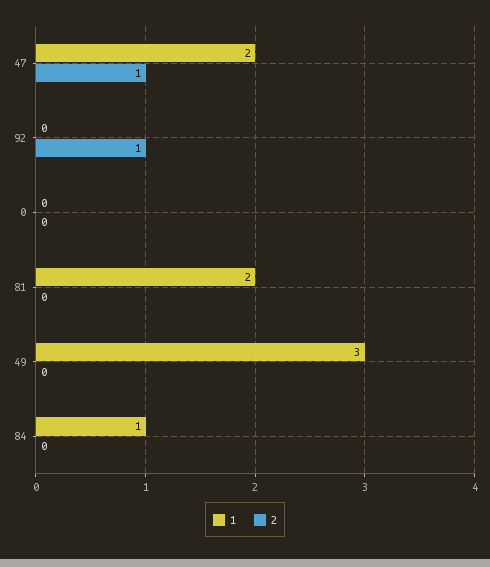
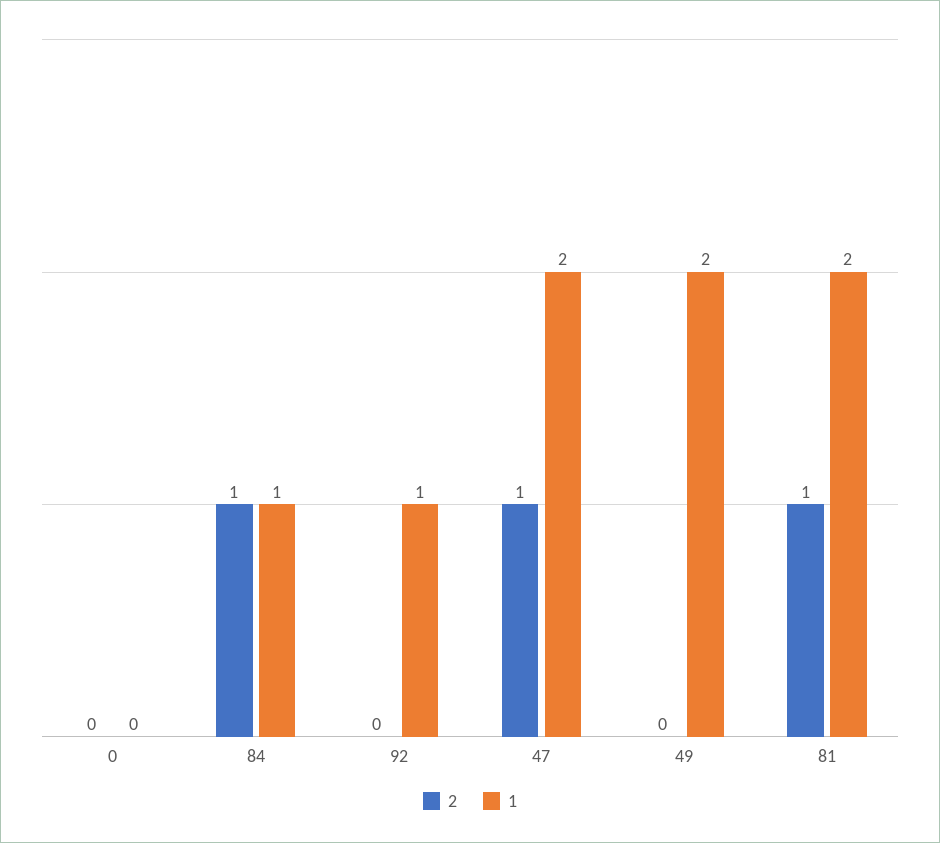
  {
    "1": {
      "47": 2,
-     "92": 0,
+     "92": 1,
      "0": 0,
      "81": 2,
-     "49": 3,
+     "49": 2,
      "84": 1
    },
    "2": {
      "47": 1,
-     "92": 1,
+     "92": 0,
      "0": 0,
-     "81": 0,
+     "81": 1,
      "49": 0,
-     "84": 0
+     "84": 1
    }
  }

